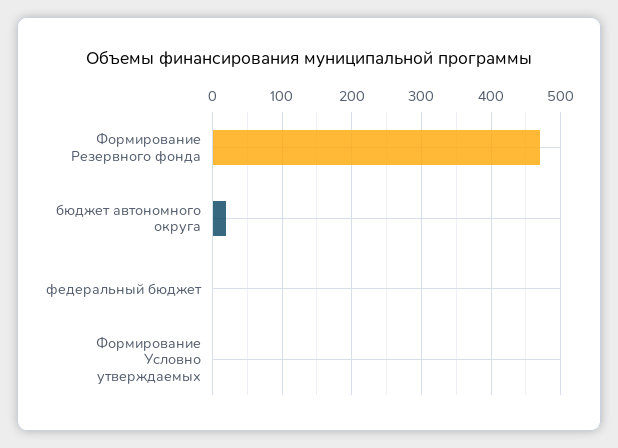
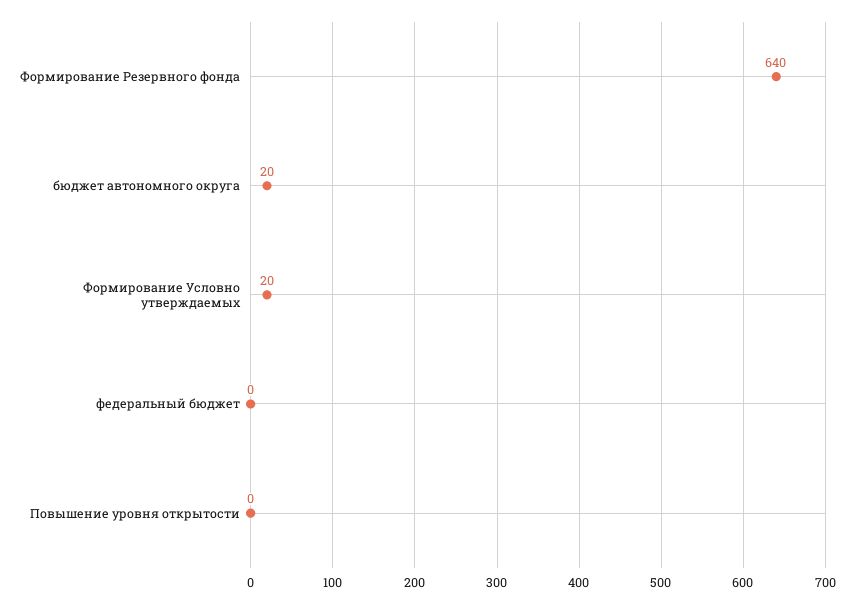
  {
-   "Формирование Резервного фонда": 470,
+   "Формирование Резервного фонда": 640,
    "бюджет автономного округа": 20,
    "федеральный бюджет": 0,
-   "Формирование Условно утверждаемых": 0
+   "Формирование Условно утверждаемых": 20,
+   "Повышение уровня открытости": 0
  }

